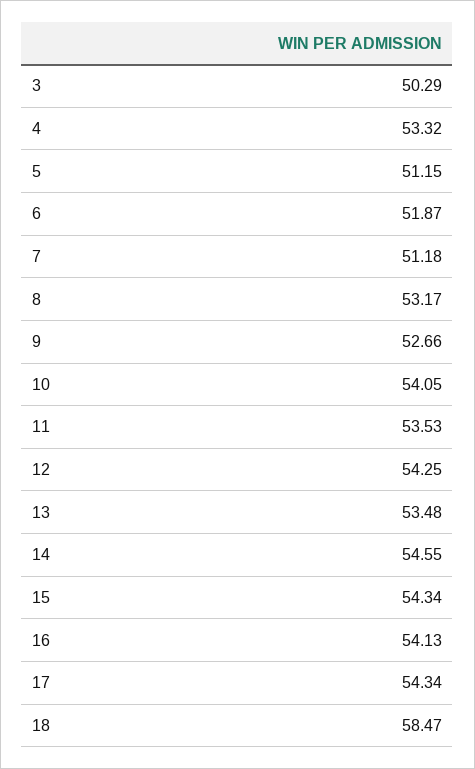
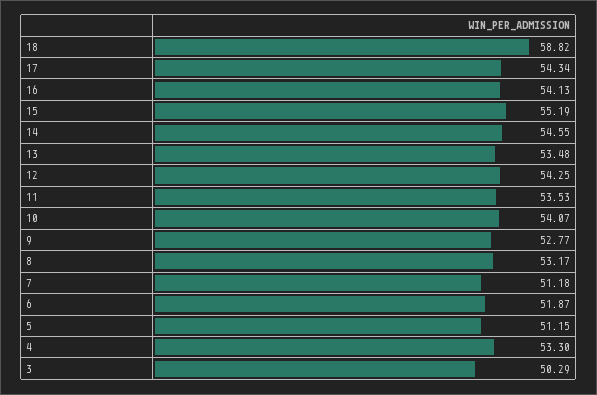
  {
    "3": 50.29,
-   "4": 53.32,
+   "4": 53.3,
    "5": 51.15,
    "6": 51.87,
    "7": 51.18,
    "8": 53.17,
-   "9": 52.66,
+   "9": 52.77,
-   "10": 54.05,
+   "10": 54.07,
    "11": 53.53,
    "12": 54.25,
    "13": 53.48,
    "14": 54.55,
-   "15": 54.34,
+   "15": 55.19,
    "16": 54.13,
    "17": 54.34,
-   "18": 58.47
+   "18": 58.82
  }

